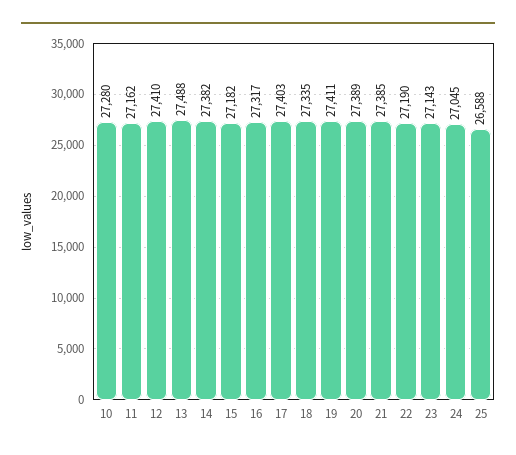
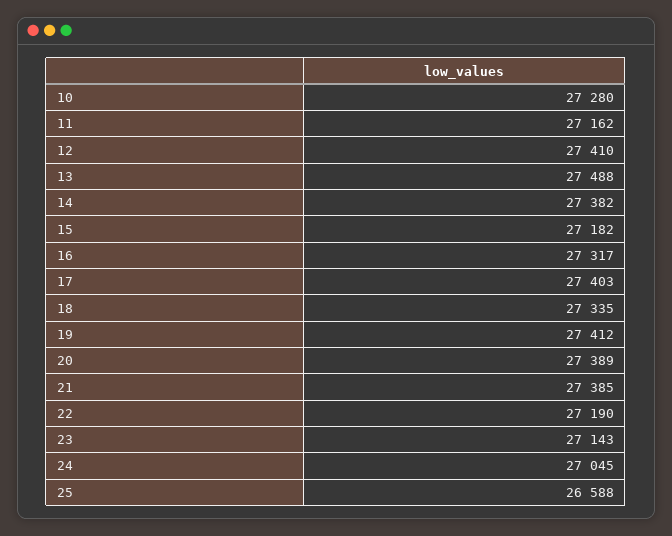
  {
    "10": 27280,
    "11": 27162,
    "12": 27410,
    "13": 27488,
    "14": 27382,
    "15": 27182,
    "16": 27317,
    "17": 27403,
    "18": 27335,
-   "19": 27411,
+   "19": 27412,
    "20": 27389,
    "21": 27385,
    "22": 27190,
    "23": 27143,
    "24": 27045,
    "25": 26588
  }

